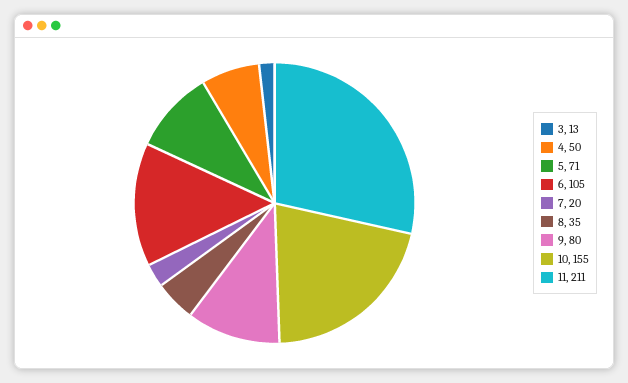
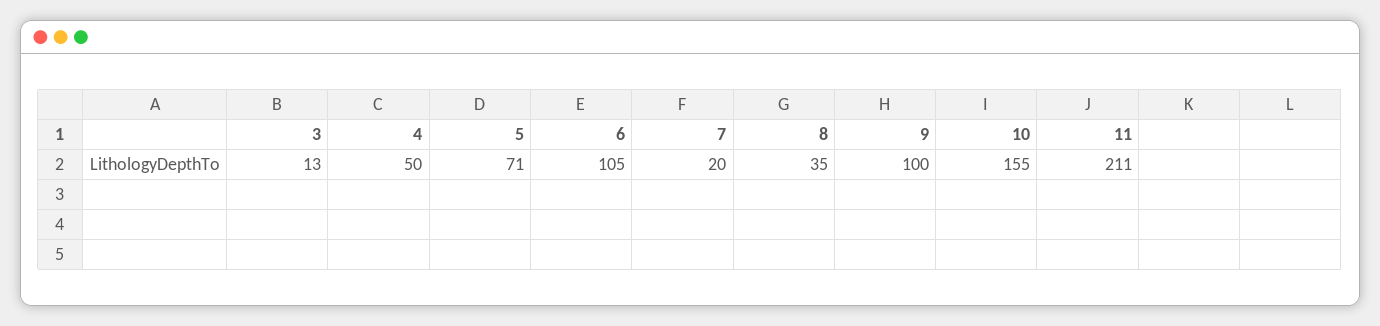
  {
    "3": 13,
    "4": 50,
    "5": 71,
    "6": 105,
    "7": 20,
    "8": 35,
-   "9": 80,
+   "9": 100,
    "10": 155,
    "11": 211
  }

